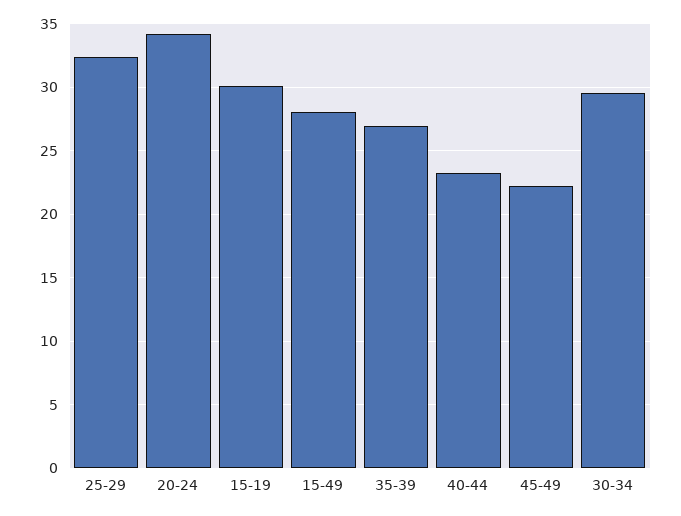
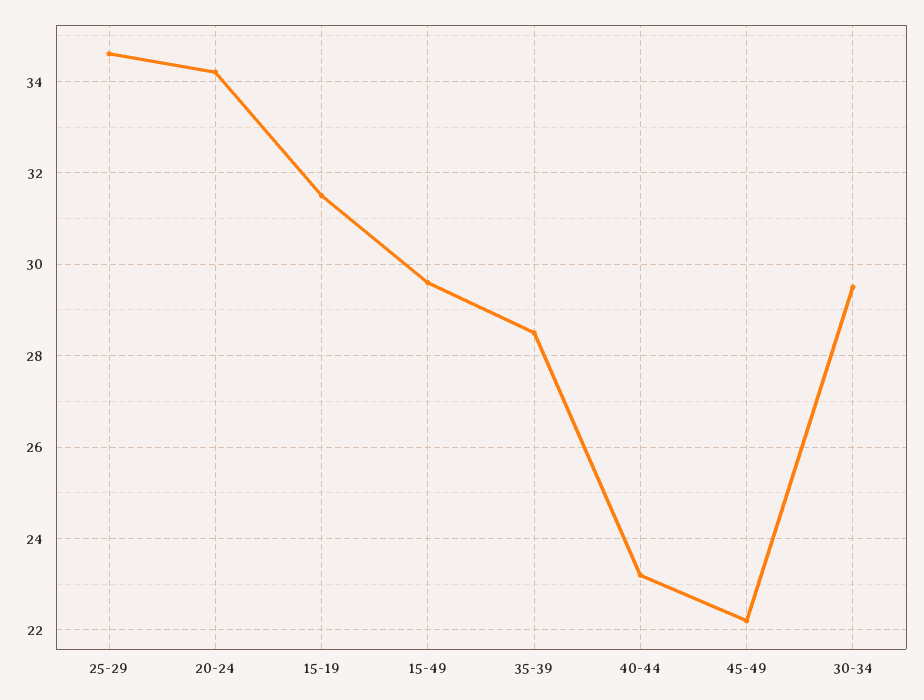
  {
-   "25-29": 32.5,
+   "25-29": 34.5,
    "20-24": 34,
-   "15-19": 30,
+   "15-19": 31.5,
-   "15-49": 28,
+   "15-49": 29.5,
-   "35-39": 27,
+   "35-39": 28.5,
    "40-44": 23,
    "45-49": 22,
    "30-34": 29.5
  }

